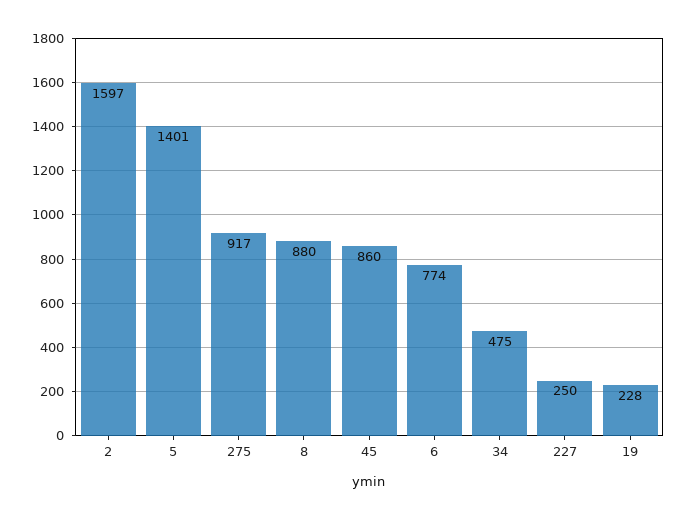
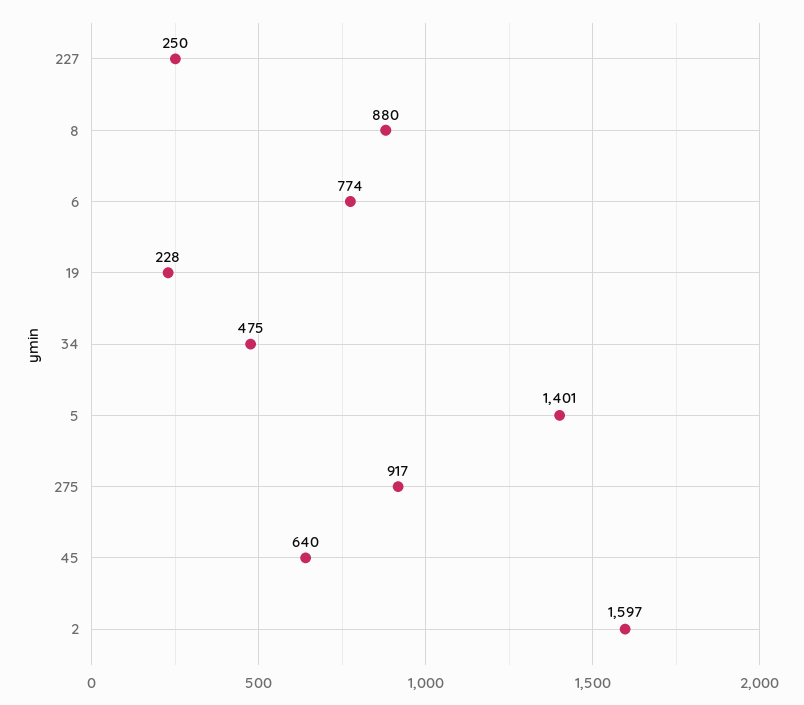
  {
    "2": 1597,
    "5": 1401,
    "275": 917,
    "8": 880,
-   "45": 860,
+   "45": 640,
    "6": 774,
    "34": 475,
    "227": 250,
    "19": 228
  }

